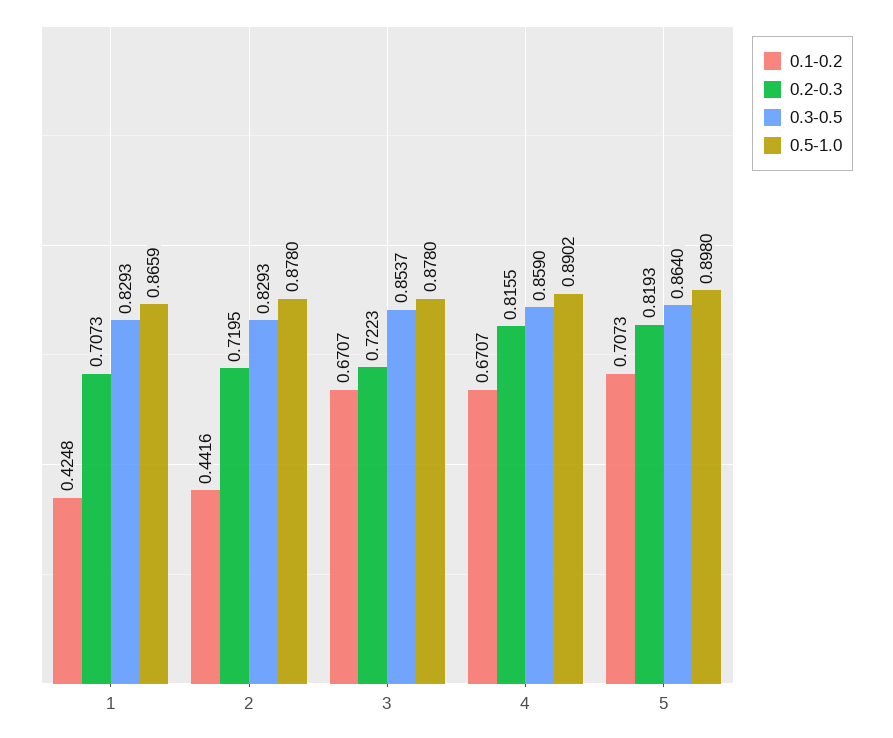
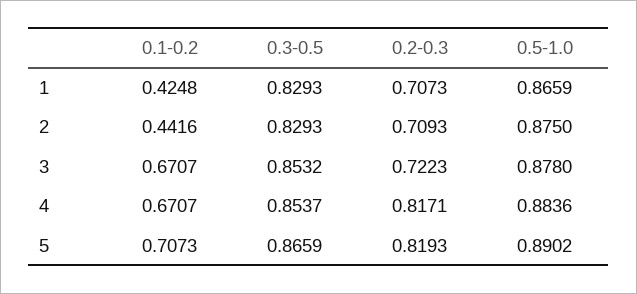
  {
    "0.1-0.2": {
      "1": 0.4248,
      "2": 0.4416,
      "3": 0.6707,
      "4": 0.6707,
      "5": 0.7073
    },
    "0.2-0.3": {
      "1": 0.7073,
-     "2": 0.7195,
+     "2": 0.7093,
      "3": 0.7223,
-     "4": 0.8155,
+     "4": 0.8171,
      "5": 0.8193
    },
    "0.3-0.5": {
      "1": 0.8293,
      "2": 0.8293,
-     "3": 0.8537,
+     "3": 0.8532,
-     "4": 0.859,
+     "4": 0.8537,
-     "5": 0.864
+     "5": 0.8659
    },
    "0.5-1.0": {
      "1": 0.8659,
-     "2": 0.878,
+     "2": 0.875,
      "3": 0.878,
-     "4": 0.8902,
+     "4": 0.8836,
-     "5": 0.898
+     "5": 0.8902
    }
  }

